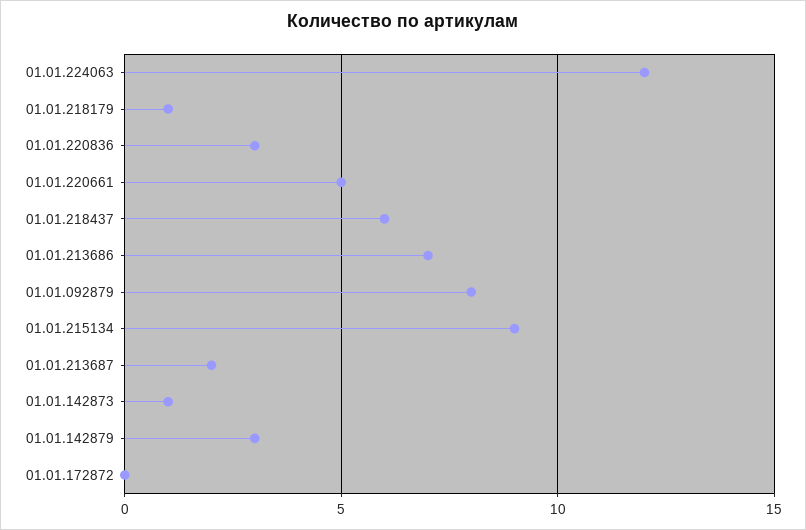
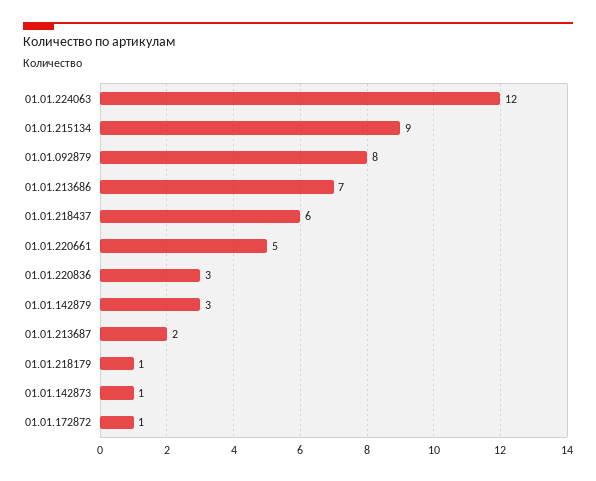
  {
    "01.01.224063": 12,
    "01.01.218179": 1,
    "01.01.220836": 3,
    "01.01.220661": 5,
    "01.01.218437": 6,
    "01.01.213686": 7,
    "01.01.092879": 8,
    "01.01.215134": 9,
    "01.01.213687": 2,
    "01.01.142873": 1,
    "01.01.142879": 3,
-   "01.01.172872": 0
+   "01.01.172872": 1
  }

